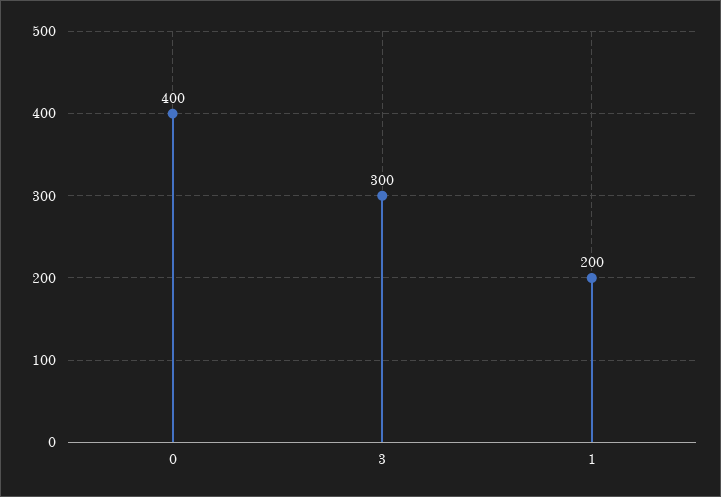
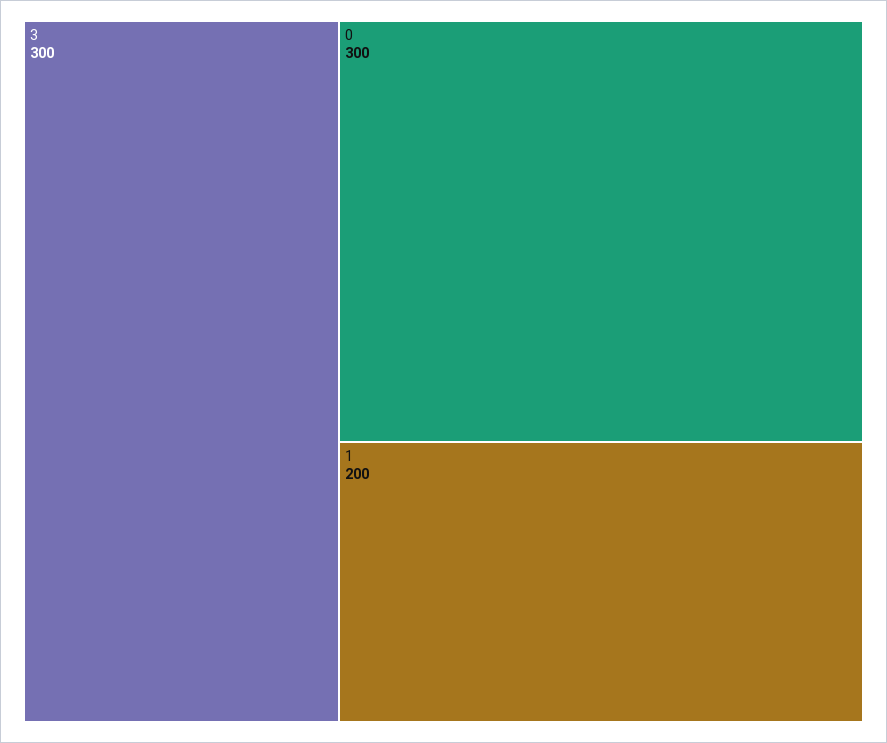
  {
-   "0": 400,
+   "0": 300,
    "3": 300,
    "1": 200
  }

